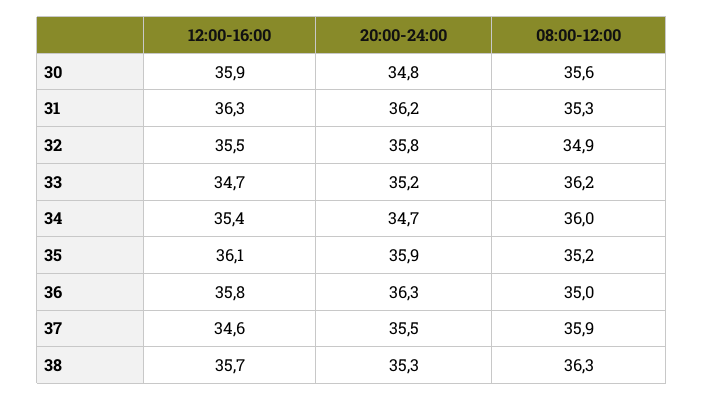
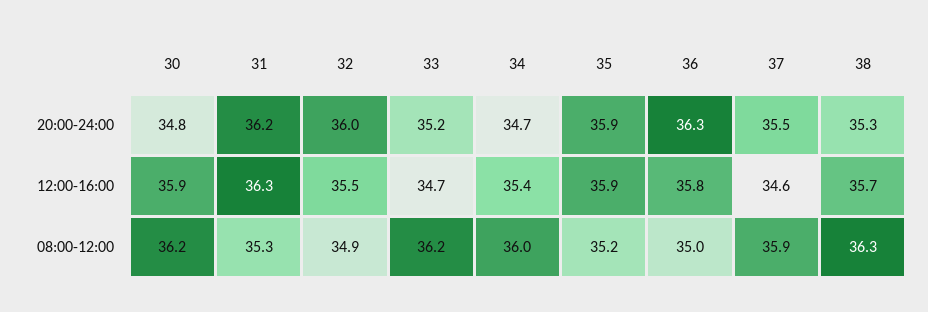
  {
    "12:00-16:00": {
      "30": 35.9,
      "31": 36.3,
      "32": 35.5,
      "33": 34.7,
      "34": 35.4,
-     "35": 36.1,
+     "35": 35.9,
      "36": 35.8,
      "37": 34.6,
      "38": 35.7
    },
    "20:00-24:00": {
      "30": 34.8,
      "31": 36.2,
-     "32": 35.8,
+     "32": 36,
      "33": 35.2,
      "34": 34.7,
      "35": 35.9,
      "36": 36.3,
      "37": 35.5,
      "38": 35.3
    },
    "08:00-12:00": {
-     "30": 35.6,
+     "30": 36.2,
      "31": 35.3,
      "32": 34.9,
      "33": 36.2,
      "34": 36,
      "35": 35.2,
      "36": 35,
      "37": 35.9,
      "38": 36.3
    }
  }

